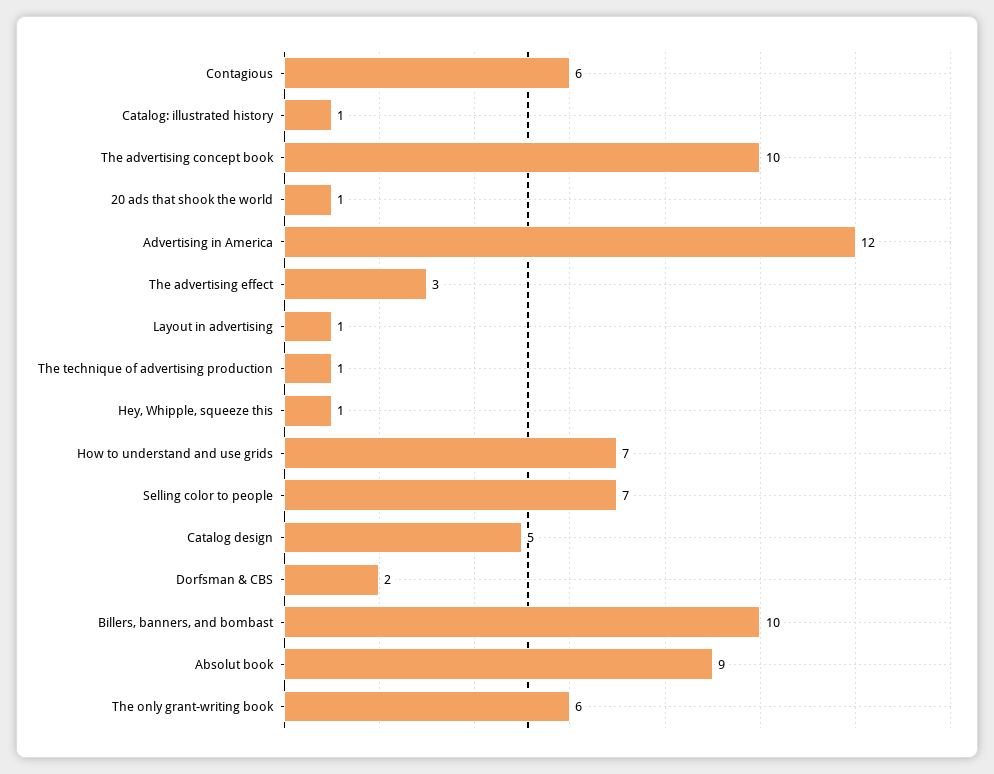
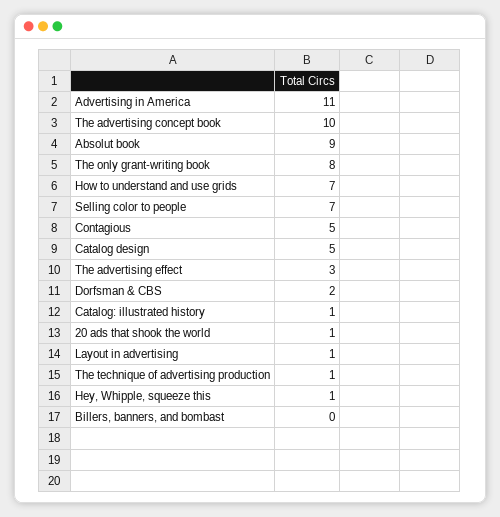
  {
-   "Contagious": 6,
+   "Contagious": 5,
    "Catalog: illustrated history": 1,
    "The advertising concept book": 10,
    "20 ads that shook the world": 1,
-   "Advertising in America": 12,
+   "Advertising in America": 11,
    "The advertising effect": 3,
    "Layout in advertising": 1,
    "The technique of advertising production": 1,
    "Hey, Whipple, squeeze this": 1,
    "How to understand and use grids": 7,
    "Selling color to people": 7,
    "Catalog design": 5,
    "Dorfsman & CBS": 2,
-   "Billers, banners, and bombast": 10,
+   "Billers, banners, and bombast": 0,
    "Absolut book": 9,
-   "The only grant-writing book": 6
+   "The only grant-writing book": 8
  }

